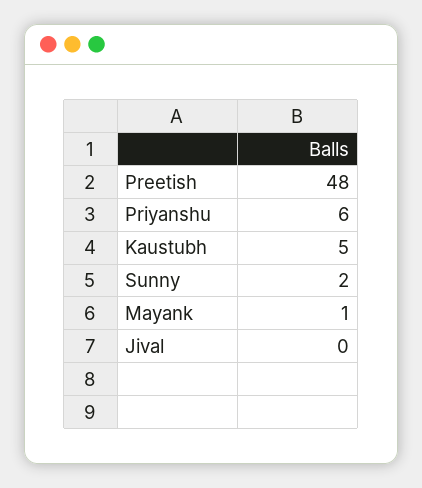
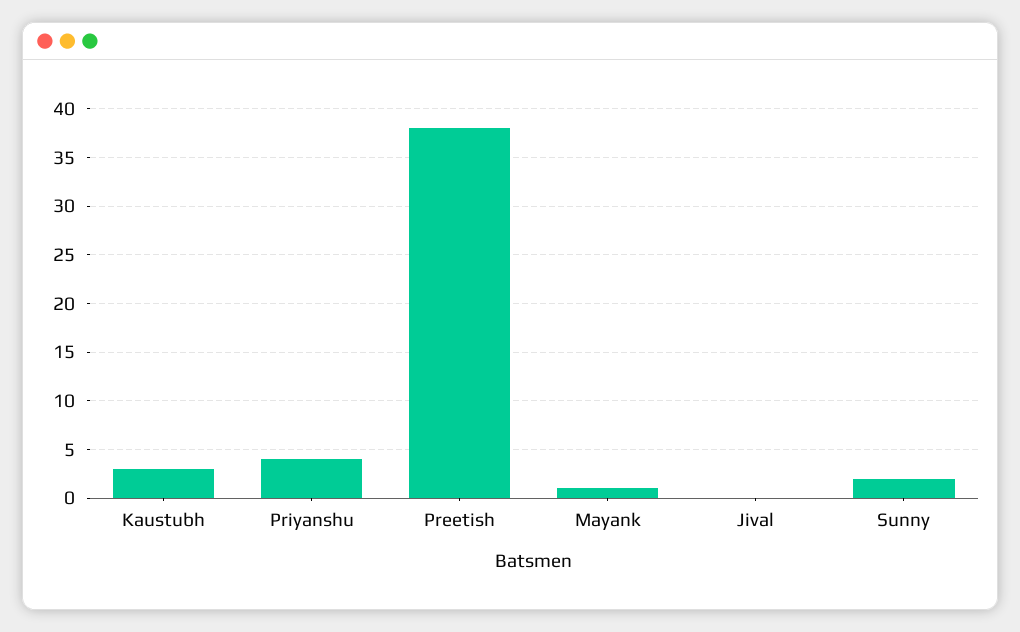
  {
-   "Preetish": 48,
+   "Preetish": 38,
-   "Priyanshu": 6,
+   "Priyanshu": 4,
-   "Kaustubh": 5,
+   "Kaustubh": 3,
    "Sunny": 2,
    "Mayank": 1,
    "Jival": 0
  }

